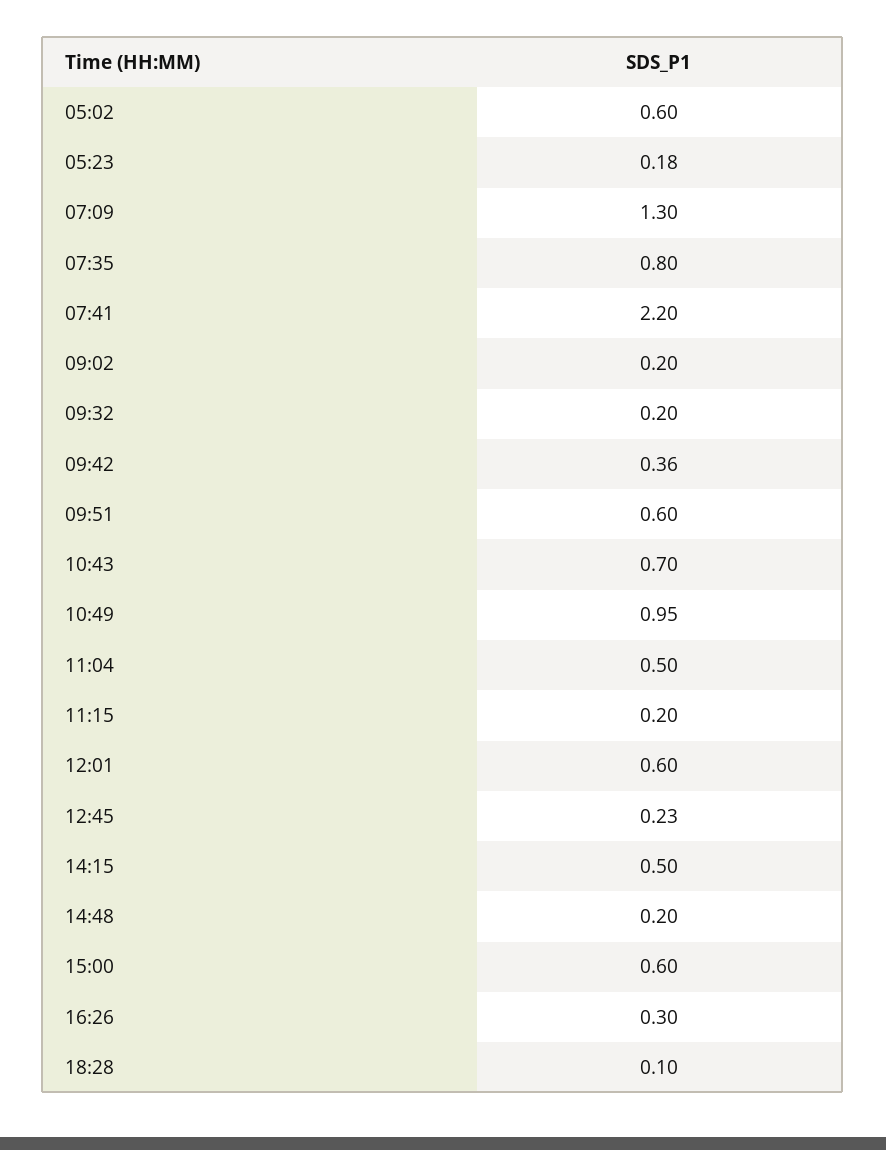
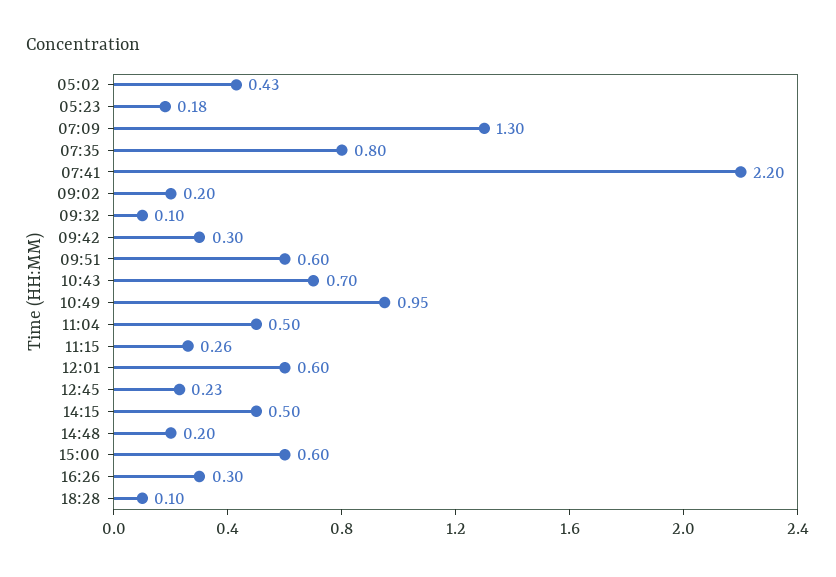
  {
-   "05:02": 0.6,
+   "05:02": 0.43,
    "05:23": 0.18,
    "07:09": 1.3,
    "07:35": 0.8,
    "07:41": 2.2,
    "09:02": 0.2,
-   "09:32": 0.2,
+   "09:32": 0.1,
-   "09:42": 0.36,
+   "09:42": 0.3,
    "09:51": 0.6,
    "10:43": 0.7,
    "10:49": 0.95,
    "11:04": 0.5,
-   "11:15": 0.2,
+   "11:15": 0.26,
    "12:01": 0.6,
    "12:45": 0.23,
    "14:15": 0.5,
    "14:48": 0.2,
    "15:00": 0.6,
    "16:26": 0.3,
    "18:28": 0.1
  }

